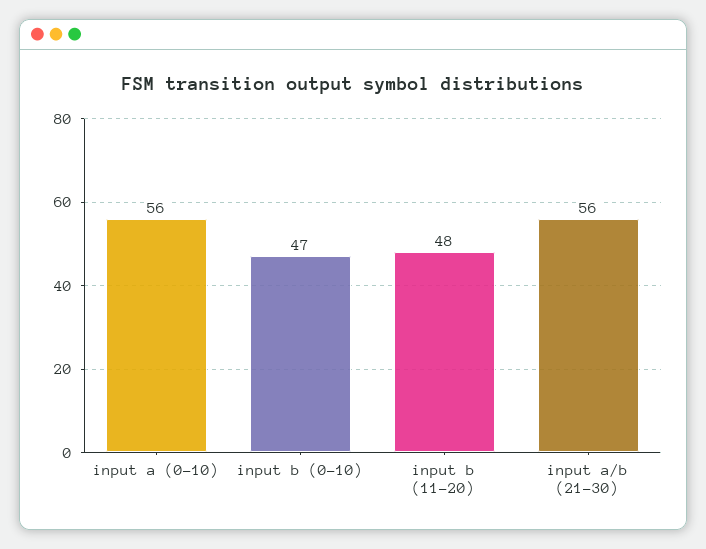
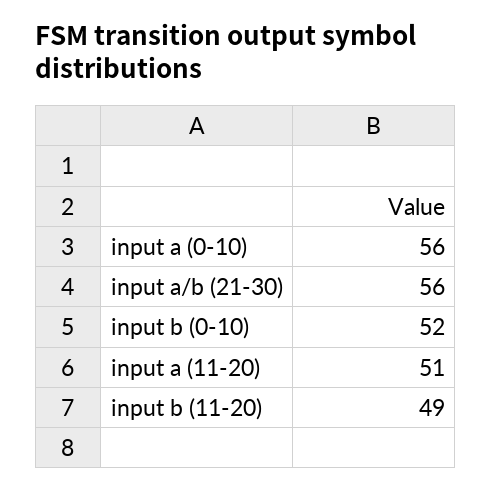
  {
    "input a (0-10)": 56,
-   "input b (0-10)": 47,
+   "input b (0-10)": 52,
-   "input b (11-20)": 48,
+   "input b (11-20)": 49,
-   "input a/b (21-30)": 56
+   "input a/b (21-30)": 56,
+   "input a (11-20)": 51
  }

